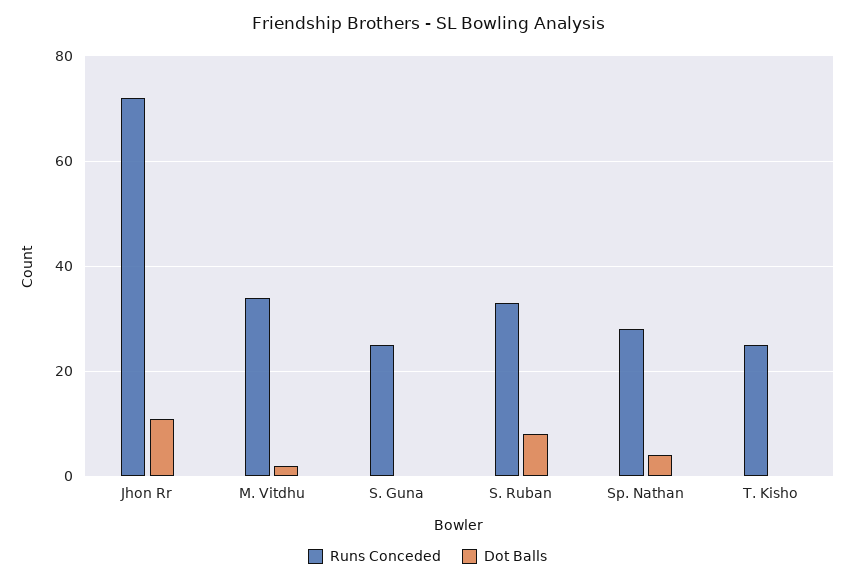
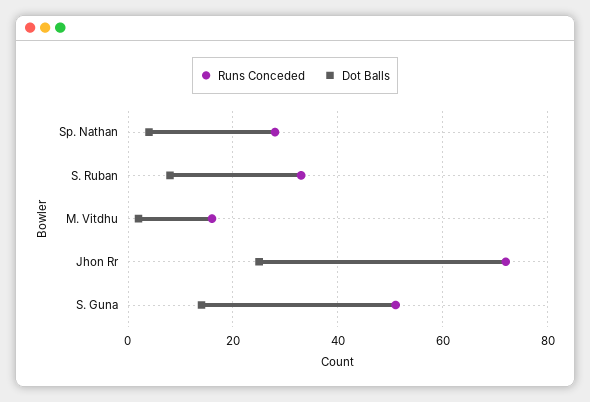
  {
    "Runs Conceded": {
      "Jhon Rr": 70,
-     "M. Vitdhu": 35,
+     "M. Vitdhu": 15,
-     "S. Guna": 25,
+     "S. Guna": 50,
      "S. Ruban": 35,
-     "Sp. Nathan": 30,
+     "Sp. Nathan": 30
-     "T. Kisho": 25
    },
    "Dot Balls": {
-     "Jhon Rr": 10,
+     "Jhon Rr": 25,
      "M. Vitdhu": 0,
-     "S. Guna": 0,
+     "S. Guna": 15,
      "S. Ruban": 10,
-     "Sp. Nathan": 5,
+     "Sp. Nathan": 5
-     "T. Kisho": 0
    }
  }

